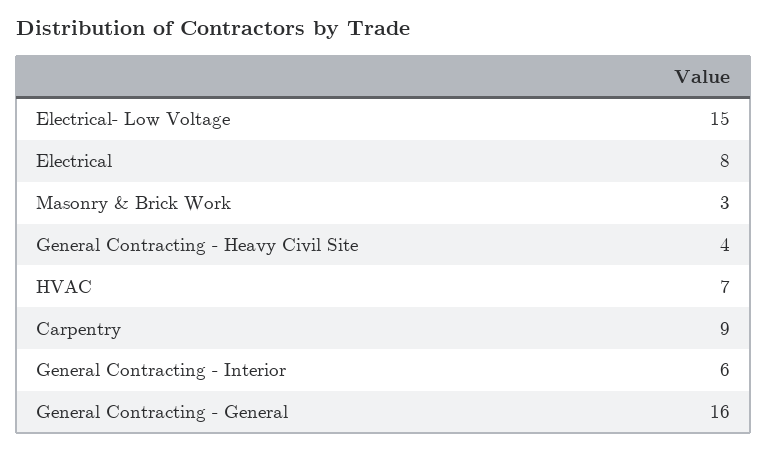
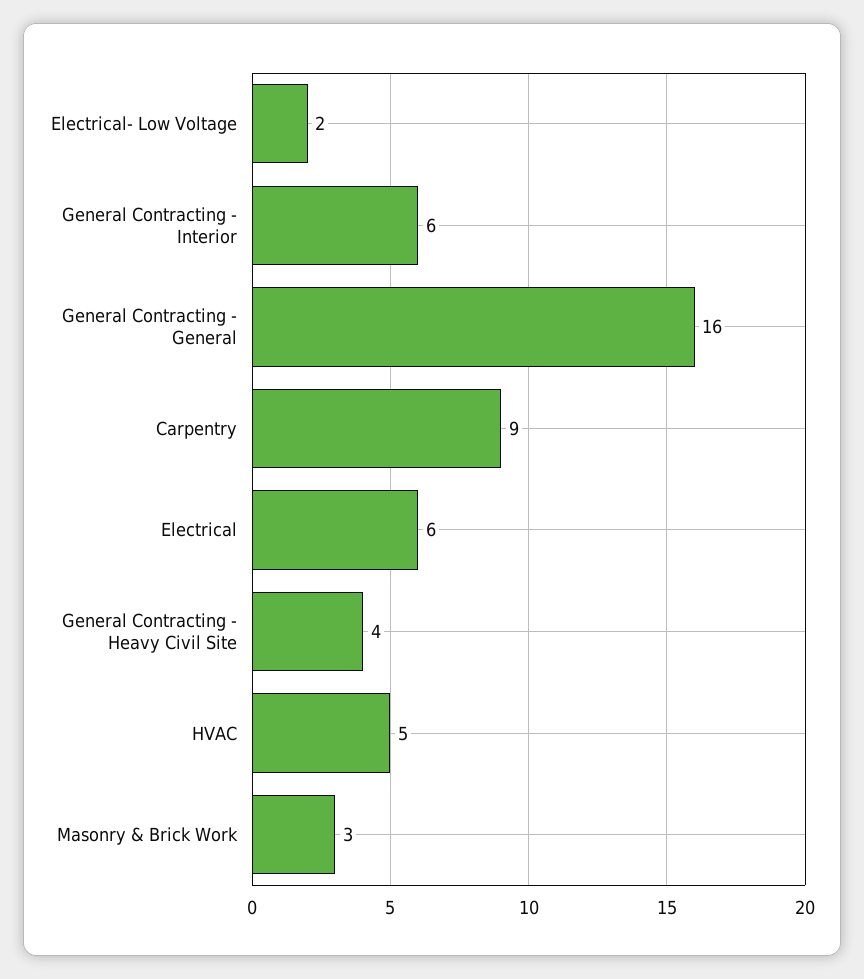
  {
-   "Electrical- Low Voltage": 15,
+   "Electrical- Low Voltage": 2,
-   "Electrical": 8,
+   "Electrical": 6,
    "Masonry & Brick Work": 3,
    "General Contracting - Heavy Civil Site": 4,
-   "HVAC": 7,
+   "HVAC": 5,
    "Carpentry": 9,
    "General Contracting - Interior": 6,
    "General Contracting - General": 16
  }

